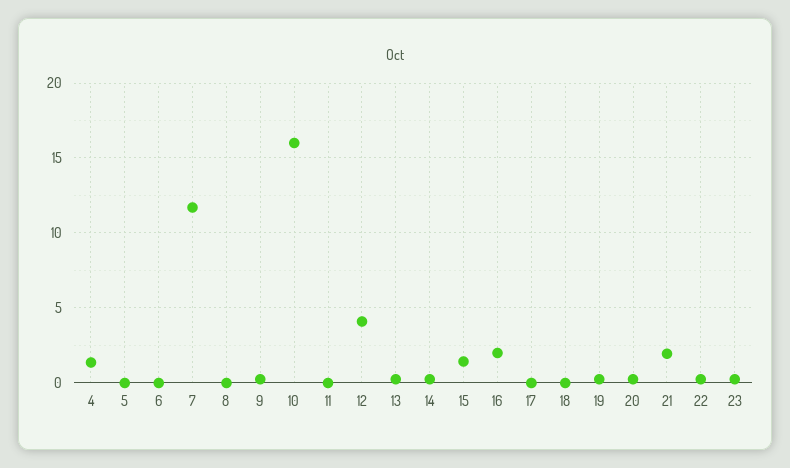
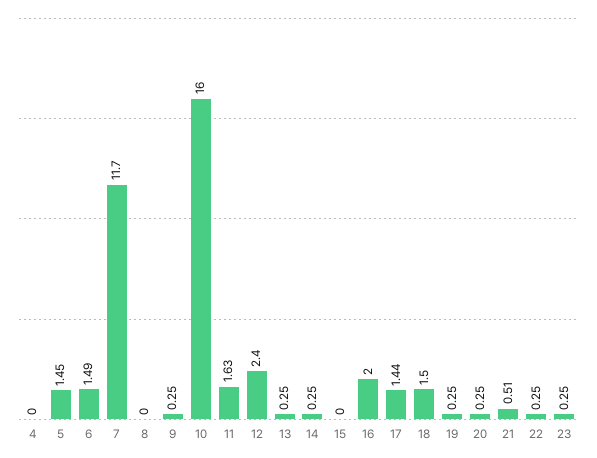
  {
-   "4": 1.5,
+   "4": 0,
-   "5": 0,
+   "5": 1.45,
-   "6": 0,
+   "6": 1.49,
    "7": 11.7,
    "8": 0,
    "9": 0.25,
    "10": 16,
-   "11": 0,
+   "11": 1.63,
-   "12": 4,
+   "12": 2.4,
    "13": 0.25,
    "14": 0.25,
-   "15": 1.5,
+   "15": 0,
    "16": 2,
-   "17": 0,
+   "17": 1.44,
-   "18": 0,
+   "18": 1.5,
    "19": 0.25,
    "20": 0.25,
-   "21": 2,
+   "21": 0.51,
    "22": 0.25,
    "23": 0.25
  }

